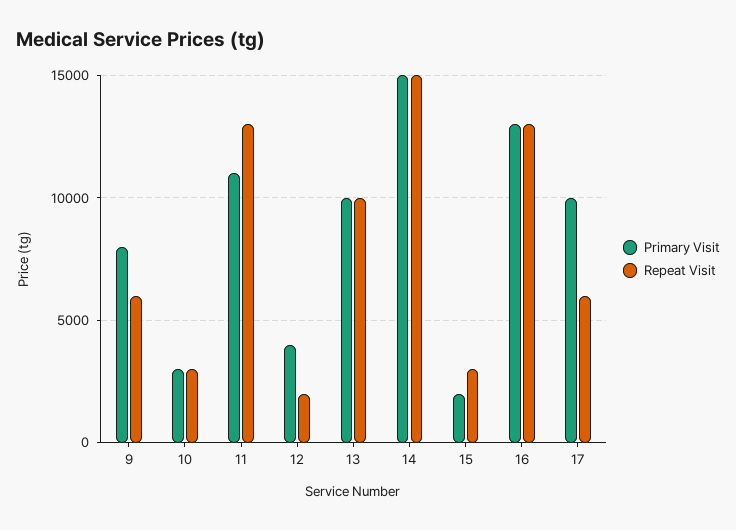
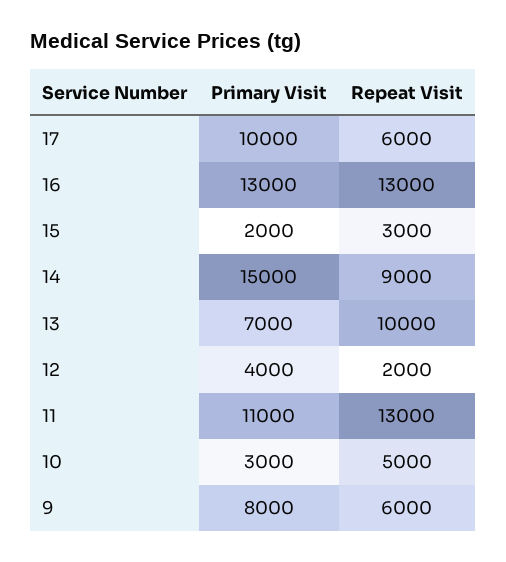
  {
    "Primary Visit": {
      "9": 8000,
      "10": 3000,
      "11": 11000,
      "12": 4000,
-     "13": 10000,
+     "13": 7000,
      "14": 15000,
      "15": 2000,
      "16": 13000,
      "17": 10000
    },
    "Repeat Visit": {
      "9": 6000,
-     "10": 3000,
+     "10": 5000,
      "11": 13000,
      "12": 2000,
      "13": 10000,
-     "14": 15000,
+     "14": 9000,
      "15": 3000,
      "16": 13000,
      "17": 6000
    }
  }

